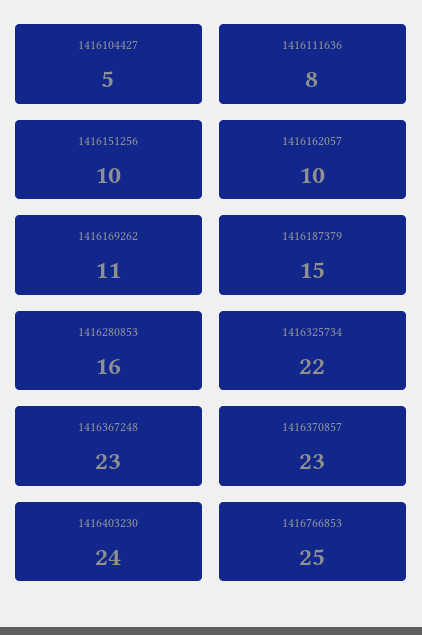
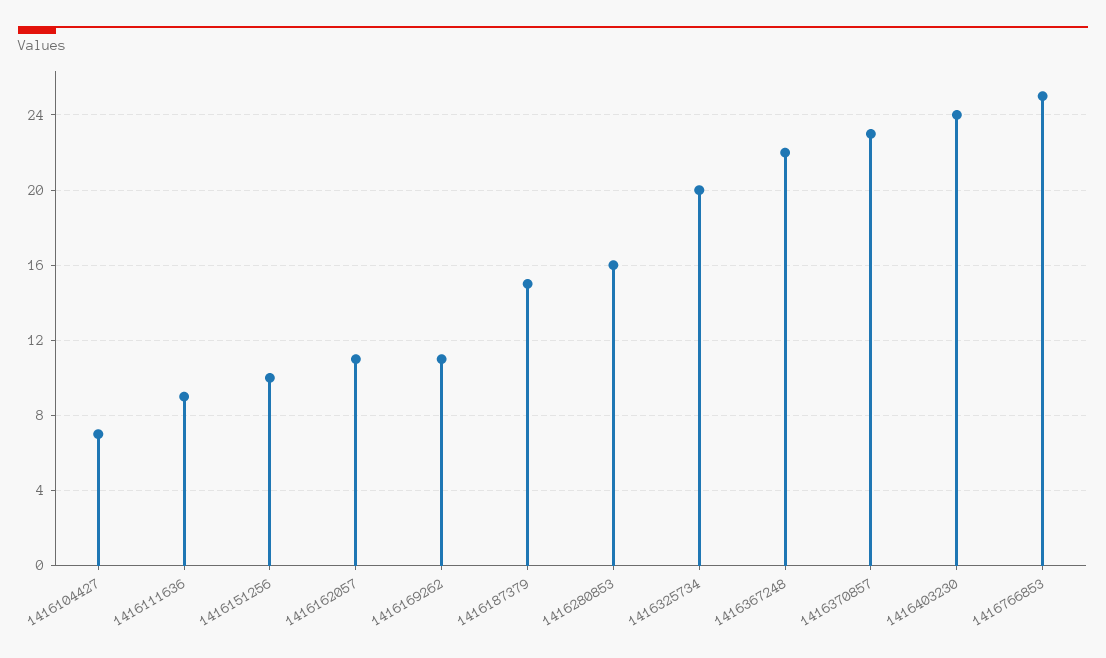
  {
-   "1416104427": 5,
+   "1416104427": 7,
-   "1416111636": 8,
+   "1416111636": 9,
    "1416151256": 10,
-   "1416162057": 10,
+   "1416162057": 11,
    "1416169262": 11,
    "1416187379": 15,
    "1416280853": 16,
-   "1416325734": 22,
+   "1416325734": 20,
-   "1416367248": 23,
+   "1416367248": 22,
    "1416370857": 23,
    "1416403230": 24,
    "1416766853": 25
  }

